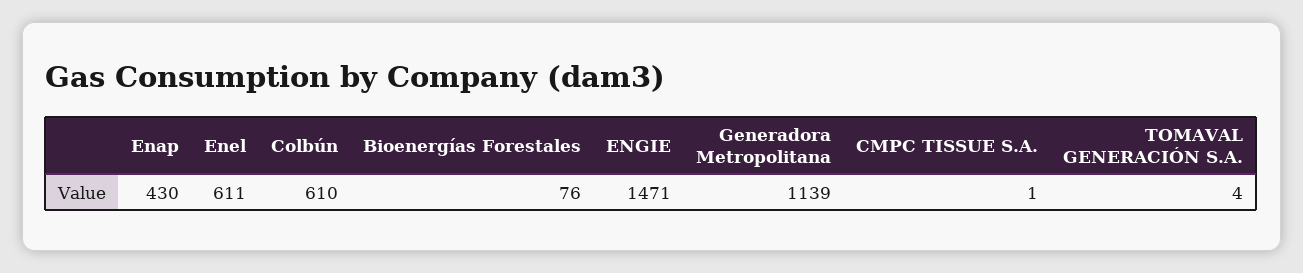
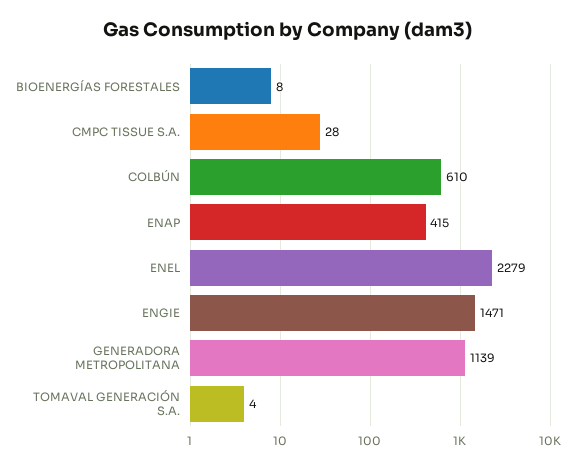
  {
-   "Enap": 430,
+   "Enap": 415,
-   "Enel": 611,
+   "Enel": 2279,
    "Colbún": 610,
-   "Bioenergías Forestales": 76,
+   "Bioenergías Forestales": 8,
    "ENGIE": 1471,
    "Generadora Metropolitana": 1139,
-   "CMPC TISSUE S.A.": 1,
+   "CMPC TISSUE S.A.": 28,
    "TOMAVAL GENERACIÓN S.A.": 4
  }

